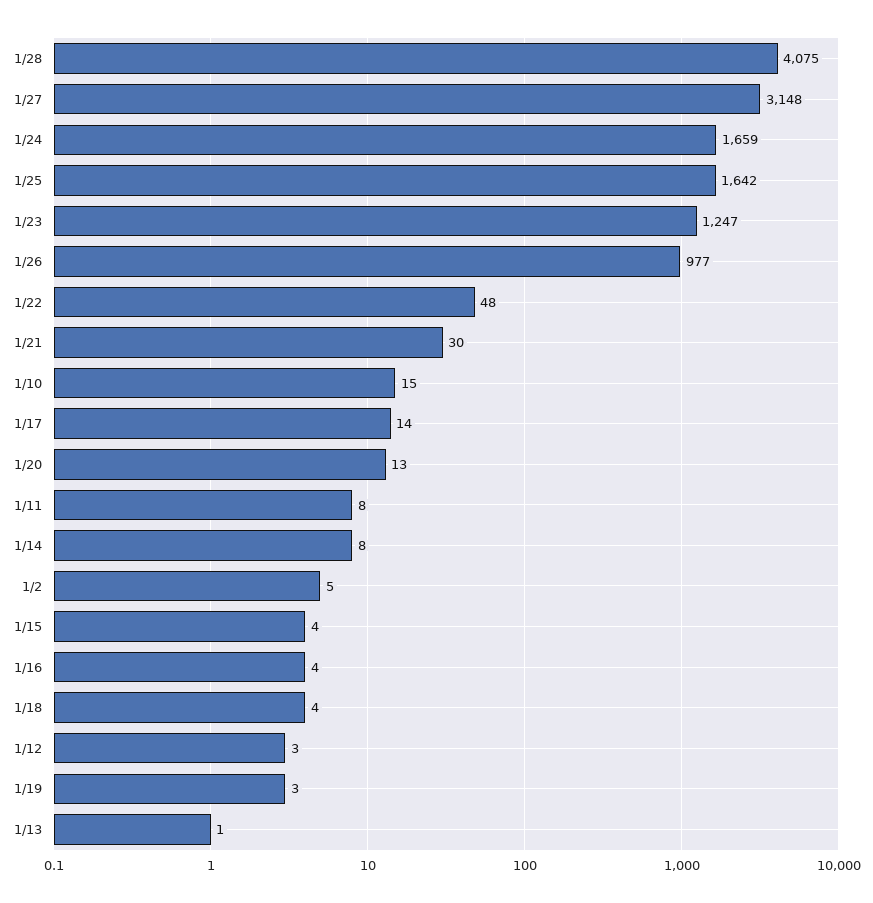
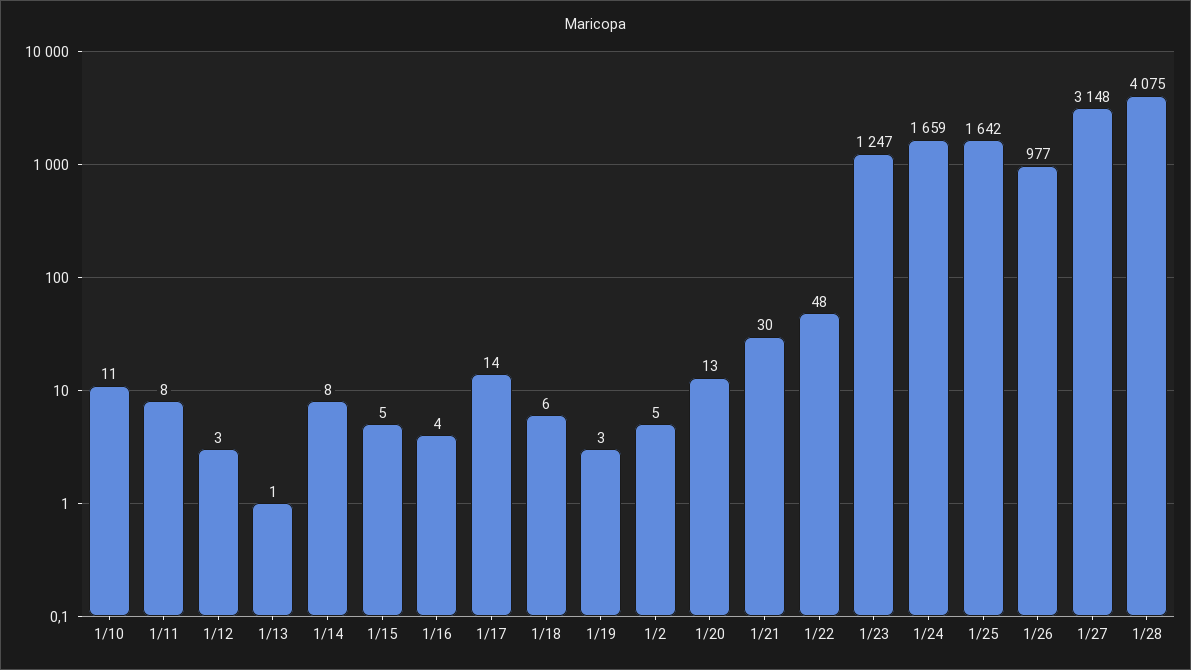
  {
    "1/28": 4075,
    "1/27": 3148,
    "1/24": 1659,
    "1/25": 1642,
    "1/23": 1247,
    "1/26": 977,
    "1/22": 48,
    "1/21": 30,
-   "1/10": 15,
+   "1/10": 11,
    "1/17": 14,
    "1/20": 13,
    "1/11": 8,
    "1/14": 8,
    "1/2": 5,
-   "1/15": 4,
+   "1/15": 5,
    "1/16": 4,
-   "1/18": 4,
+   "1/18": 6,
    "1/12": 3,
    "1/19": 3,
    "1/13": 1
  }

